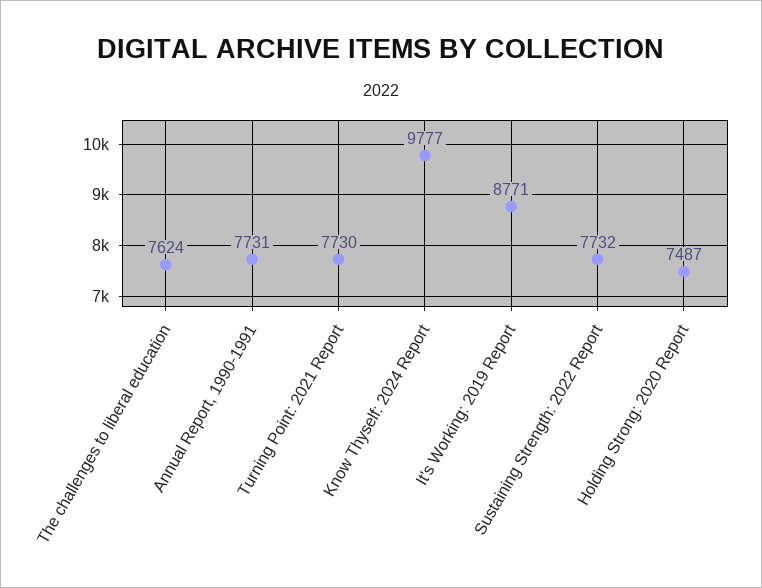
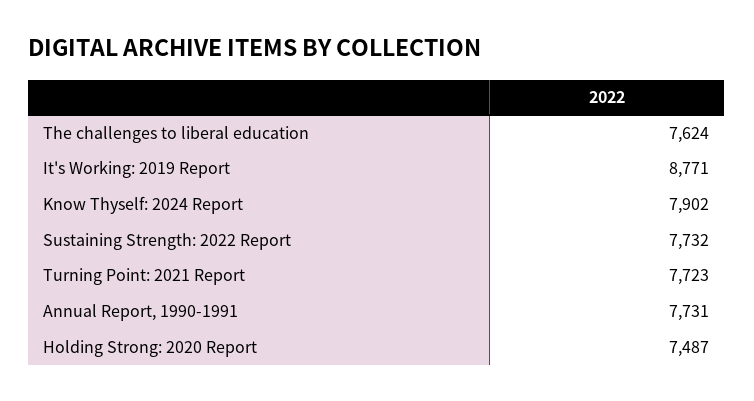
  {
    "The challenges to liberal education": 7624,
    "Annual Report, 1990-1991": 7731,
-   "Turning Point: 2021 Report": 7730,
+   "Turning Point: 2021 Report": 7723,
-   "Know Thyself: 2024 Report": 9777,
+   "Know Thyself: 2024 Report": 7902,
    "It's Working: 2019 Report": 8771,
    "Sustaining Strength: 2022 Report": 7732,
    "Holding Strong: 2020 Report": 7487
  }

